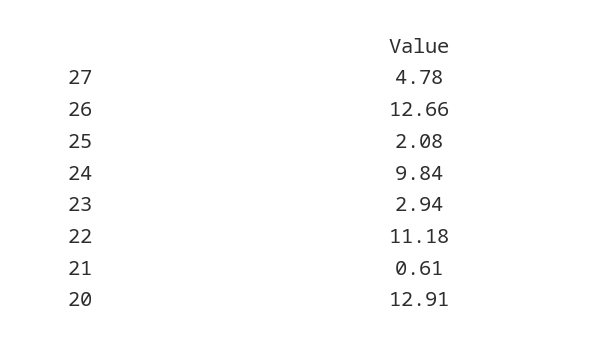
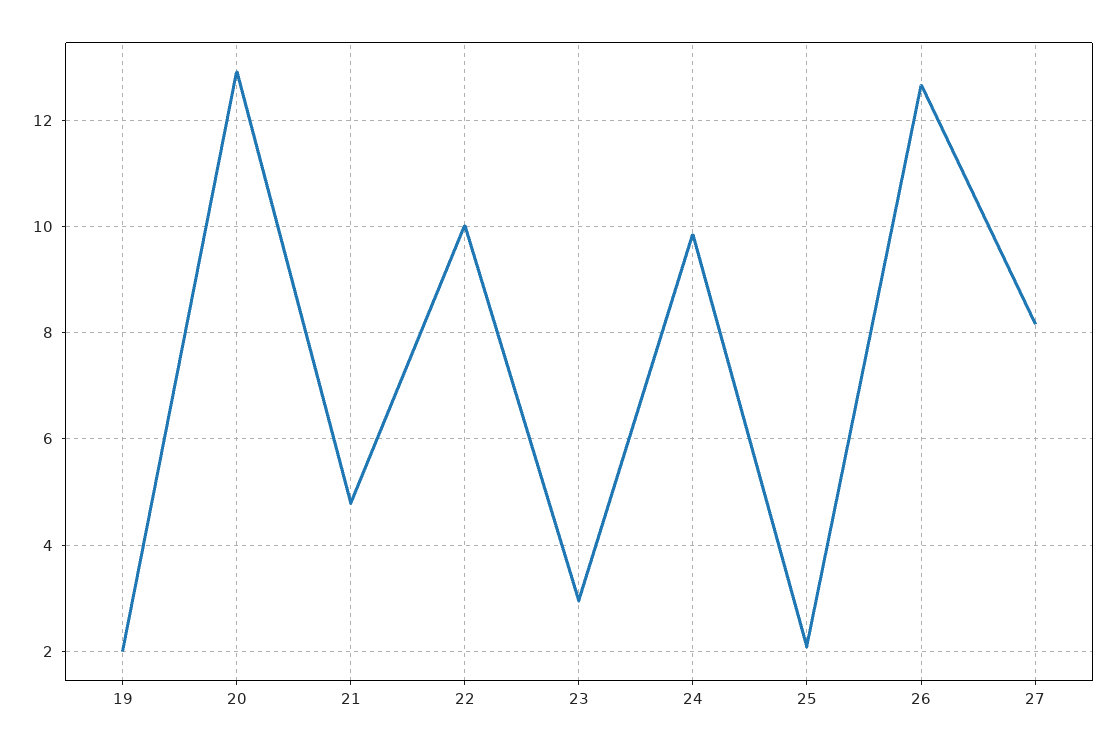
  {
-   "27": 4.78,
+   "27": 8.2,
    "26": 12.66,
    "25": 2.08,
    "24": 9.84,
    "23": 2.94,
-   "22": 11.18,
+   "22": 10,
-   "21": 0.61,
+   "21": 4.8,
-   "20": 12.91
+   "20": 12.91,
+   "19": 2
  }

